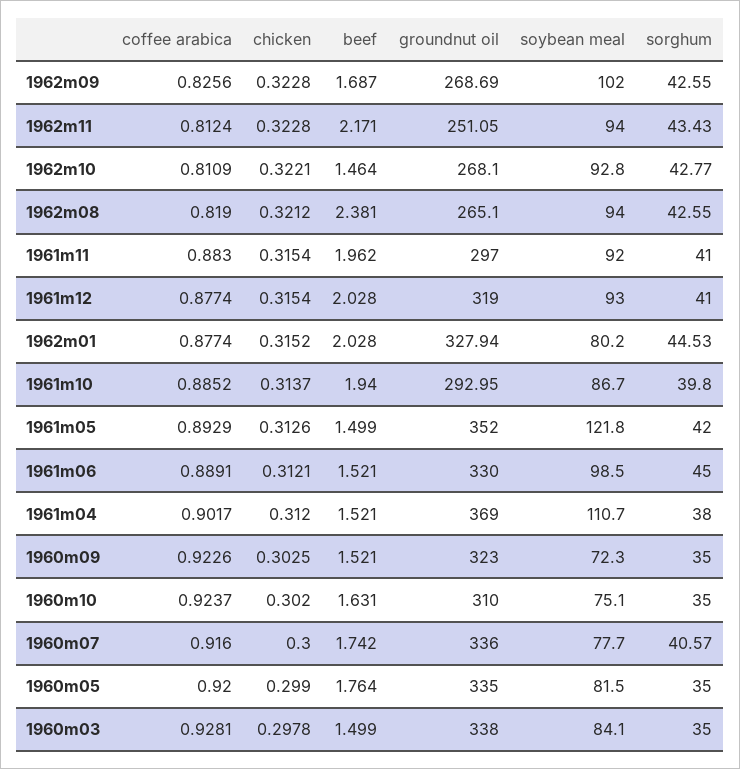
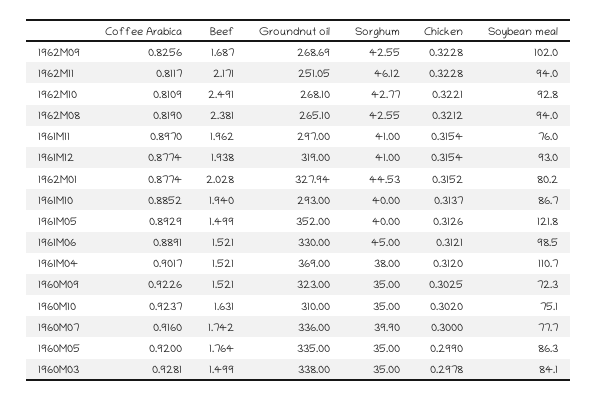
  {
    "coffee arabica": {
      "1962m09": 0.8256,
-     "1962m11": 0.8124,
+     "1962m11": 0.8117,
      "1962m10": 0.8109,
      "1962m08": 0.819,
-     "1961m11": 0.883,
+     "1961m11": 0.897,
      "1961m12": 0.8774,
      "1962m01": 0.8774,
      "1961m10": 0.8852,
      "1961m05": 0.8929,
      "1961m06": 0.8891,
      "1961m04": 0.9017,
      "1960m09": 0.9226,
      "1960m10": 0.9237,
      "1960m07": 0.916,
      "1960m05": 0.92,
      "1960m03": 0.9281
    },
    "chicken": {
      "1962m09": 0.3228,
      "1962m11": 0.3228,
      "1962m10": 0.3221,
      "1962m08": 0.3212,
      "1961m11": 0.3154,
      "1961m12": 0.3154,
      "1962m01": 0.3152,
      "1961m10": 0.3137,
      "1961m05": 0.3126,
      "1961m06": 0.3121,
      "1961m04": 0.312,
      "1960m09": 0.3025,
      "1960m10": 0.302,
      "1960m07": 0.3,
      "1960m05": 0.299,
      "1960m03": 0.2978
    },
    "beef": {
      "1962m09": 1.687,
      "1962m11": 2.171,
-     "1962m10": 1.464,
+     "1962m10": 2.491,
      "1962m08": 2.381,
      "1961m11": 1.962,
-     "1961m12": 2.028,
+     "1961m12": 1.938,
      "1962m01": 2.028,
      "1961m10": 1.94,
      "1961m05": 1.499,
      "1961m06": 1.521,
      "1961m04": 1.521,
      "1960m09": 1.521,
      "1960m10": 1.631,
      "1960m07": 1.742,
      "1960m05": 1.764,
      "1960m03": 1.499
    },
    "groundnut oil": {
      "1962m09": 268.69,
      "1962m11": 251.05,
      "1962m10": 268.1,
      "1962m08": 265.1,
      "1961m11": 297,
      "1961m12": 319,
      "1962m01": 327.94,
-     "1961m10": 292.95,
+     "1961m10": 293,
      "1961m05": 352,
      "1961m06": 330,
      "1961m04": 369,
      "1960m09": 323,
      "1960m10": 310,
      "1960m07": 336,
      "1960m05": 335,
      "1960m03": 338
    },
    "soybean meal": {
      "1962m09": 102,
      "1962m11": 94,
      "1962m10": 92.8,
      "1962m08": 94,
-     "1961m11": 92,
+     "1961m11": 76,
      "1961m12": 93,
      "1962m01": 80.2,
      "1961m10": 86.7,
      "1961m05": 121.8,
      "1961m06": 98.5,
      "1961m04": 110.7,
      "1960m09": 72.3,
      "1960m10": 75.1,
      "1960m07": 77.7,
-     "1960m05": 81.5,
+     "1960m05": 86.3,
      "1960m03": 84.1
    },
    "sorghum": {
      "1962m09": 42.55,
-     "1962m11": 43.43,
+     "1962m11": 46.12,
      "1962m10": 42.77,
      "1962m08": 42.55,
      "1961m11": 41,
      "1961m12": 41,
      "1962m01": 44.53,
-     "1961m10": 39.8,
+     "1961m10": 40,
-     "1961m05": 42,
+     "1961m05": 40,
      "1961m06": 45,
      "1961m04": 38,
      "1960m09": 35,
      "1960m10": 35,
-     "1960m07": 40.57,
+     "1960m07": 39.9,
      "1960m05": 35,
      "1960m03": 35
    }
  }

